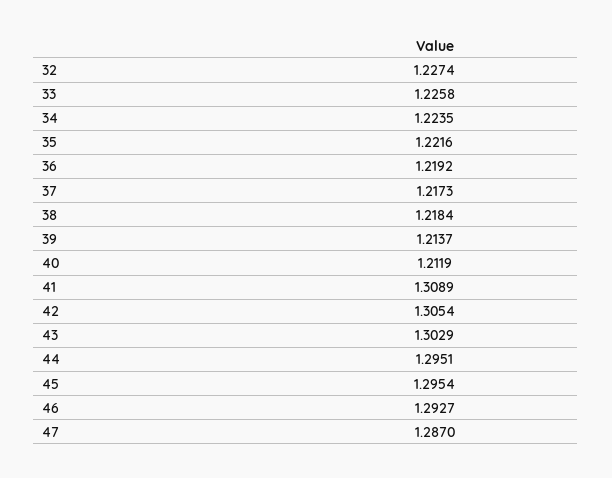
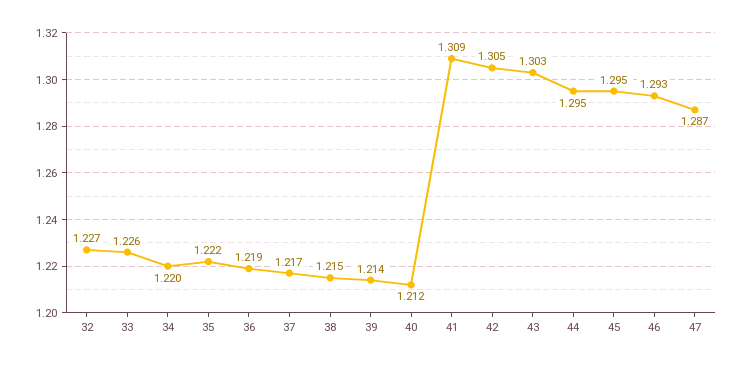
  {
    "32": 1.2274,
    "33": 1.2258,
-   "34": 1.2235,
+   "34": 1.22,
    "35": 1.2216,
    "36": 1.2192,
    "37": 1.2173,
-   "38": 1.2184,
+   "38": 1.215,
    "39": 1.2137,
    "40": 1.2119,
    "41": 1.3089,
    "42": 1.3054,
    "43": 1.3029,
    "44": 1.2951,
    "45": 1.2954,
    "46": 1.2927,
    "47": 1.287
  }

